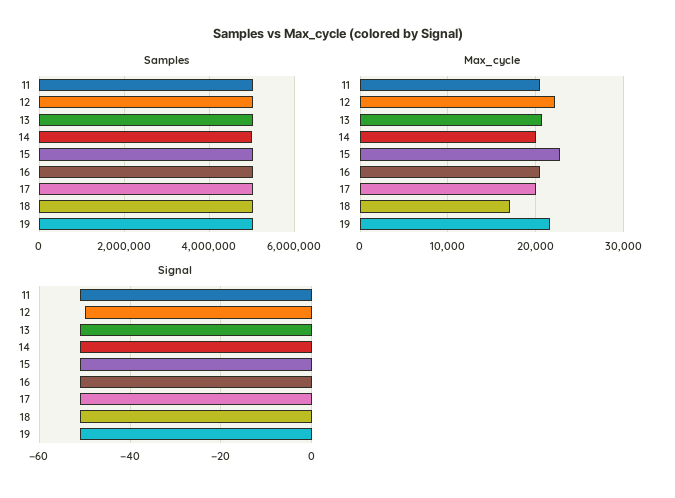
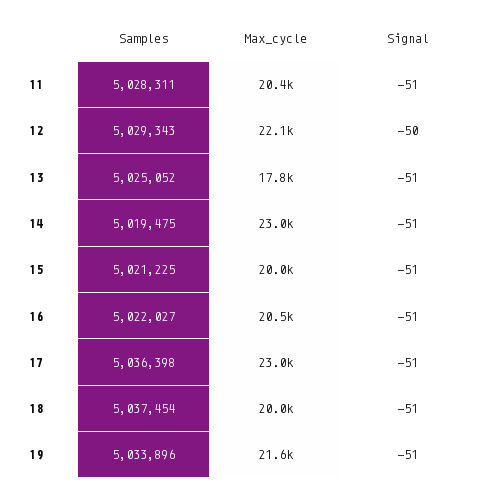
  {
    "Samples": {
      "11": 5028311,
      "12": 5029343,
      "13": 5025052,
      "14": 5019475,
      "15": 5021225,
      "16": 5022027,
      "17": 5036398,
      "18": 5037454,
      "19": 5033896
    },
    "Max_cycle": {
      "11": 20400,
      "12": 22100,
-     "13": 21000,
+     "13": 17800,
-     "14": 20000,
+     "14": 23000,
-     "15": 23000,
+     "15": 20000,
      "16": 20500,
-     "17": 20000,
+     "17": 23000,
-     "18": 17000,
+     "18": 20000,
      "19": 21600
    },
    "Signal": {
      "11": -51,
      "12": -50,
      "13": -51,
      "14": -51,
      "15": -51,
      "16": -51,
      "17": -51,
      "18": -51,
      "19": -51
    }
  }

